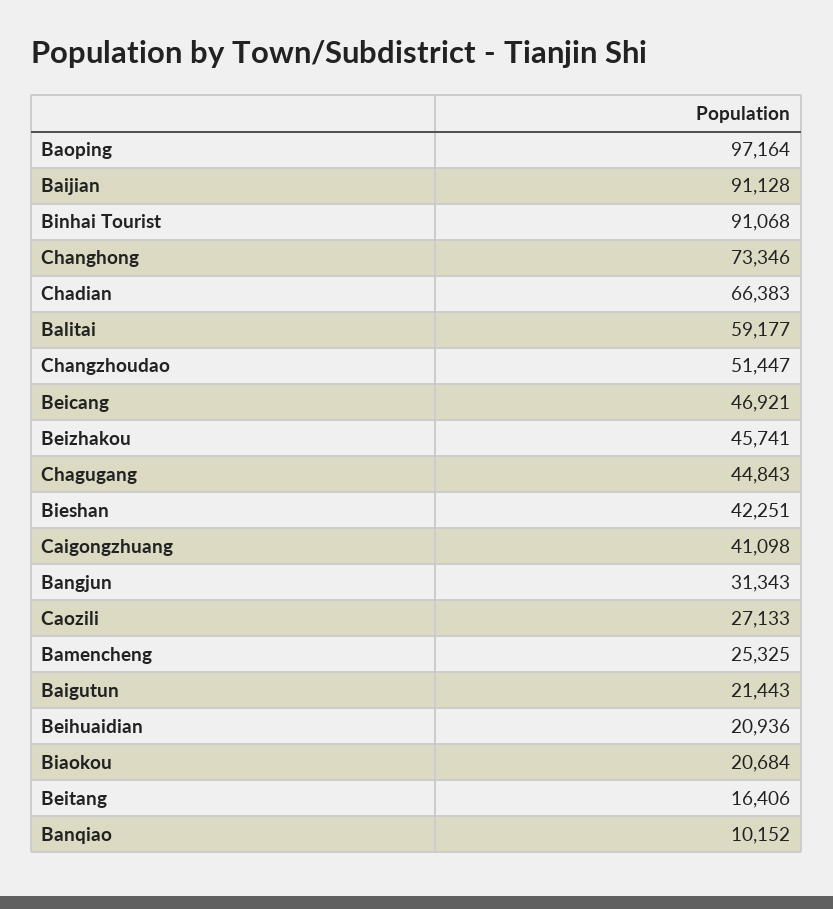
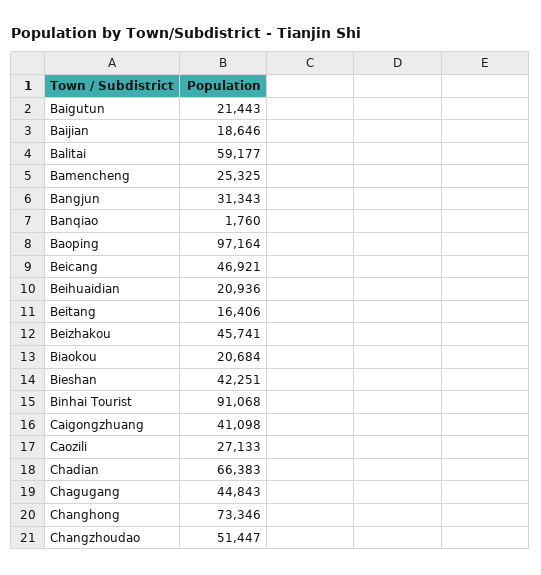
  {
    "Baoping": 97164,
-   "Baijian": 91128,
+   "Baijian": 18646,
    "Binhai Tourist": 91068,
    "Changhong": 73346,
    "Chadian": 66383,
    "Balitai": 59177,
    "Changzhoudao": 51447,
    "Beicang": 46921,
    "Beizhakou": 45741,
    "Chagugang": 44843,
    "Bieshan": 42251,
    "Caigongzhuang": 41098,
    "Bangjun": 31343,
    "Caozili": 27133,
    "Bamencheng": 25325,
    "Baigutun": 21443,
    "Beihuaidian": 20936,
    "Biaokou": 20684,
    "Beitang": 16406,
-   "Banqiao": 10152
+   "Banqiao": 1760
  }

